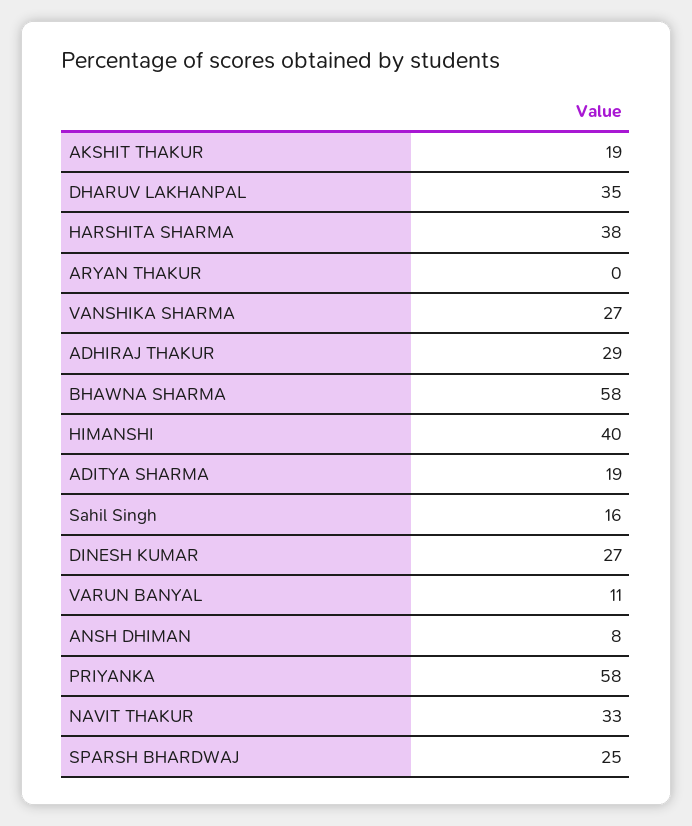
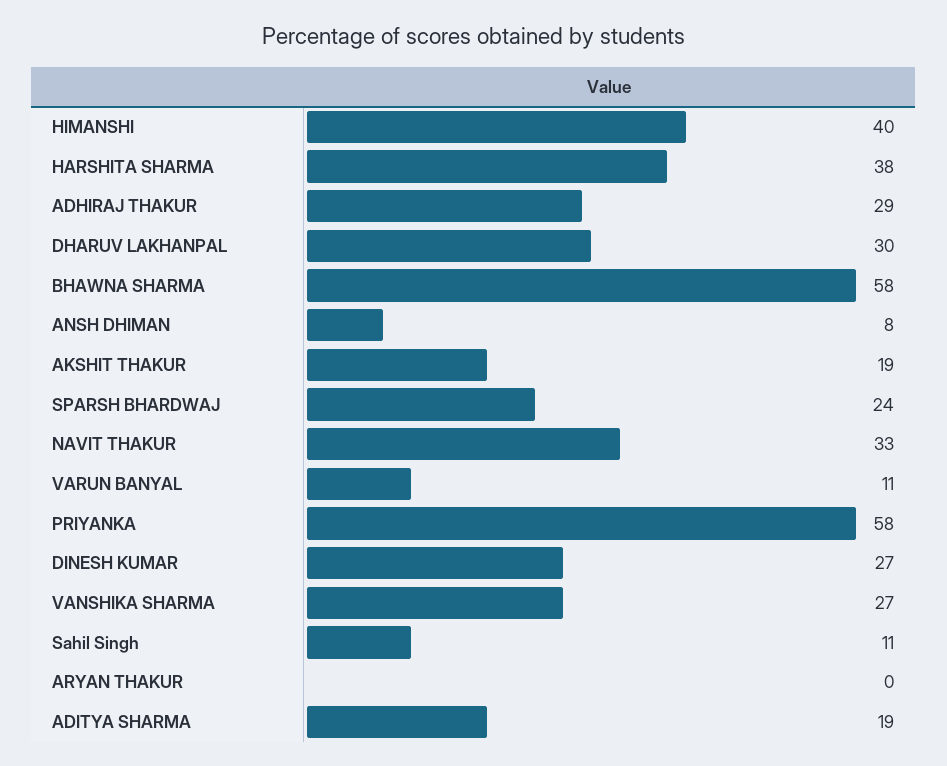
  {
    "AKSHIT THAKUR": 19,
-   "DHARUV LAKHANPAL": 35,
+   "DHARUV LAKHANPAL": 30,
    "HARSHITA SHARMA": 38,
    "ARYAN THAKUR": 0,
    "VANSHIKA SHARMA": 27,
    "ADHIRAJ THAKUR": 29,
    "BHAWNA SHARMA": 58,
    "HIMANSHI": 40,
    "ADITYA SHARMA": 19,
-   "Sahil Singh": 16,
+   "Sahil Singh": 11,
    "DINESH KUMAR": 27,
    "VARUN BANYAL": 11,
    "ANSH DHIMAN": 8,
    "PRIYANKA": 58,
    "NAVIT THAKUR": 33,
-   "SPARSH BHARDWAJ": 25
+   "SPARSH BHARDWAJ": 24
  }

